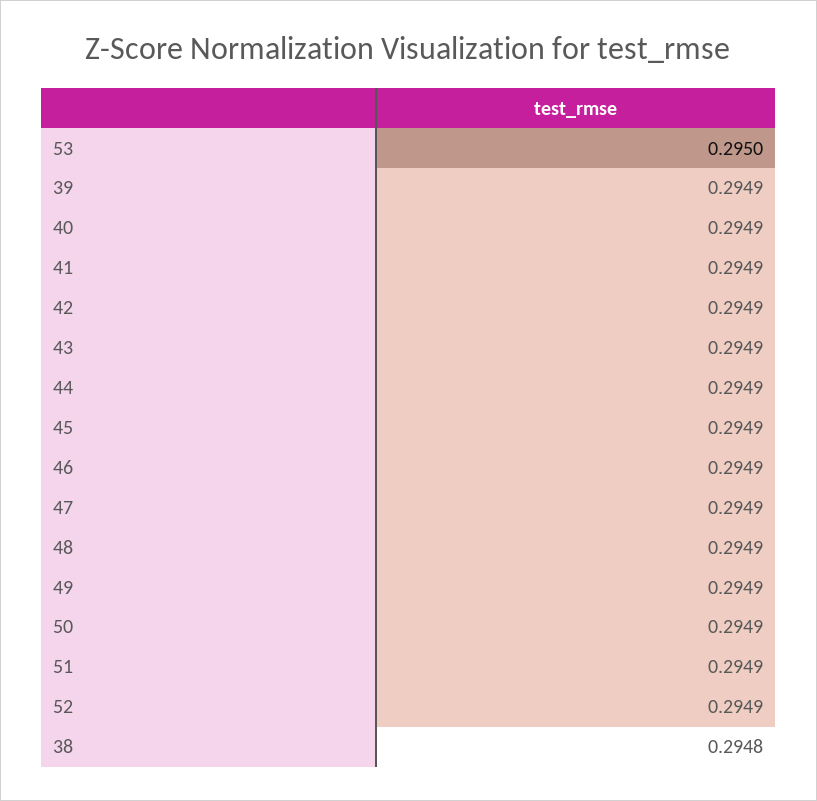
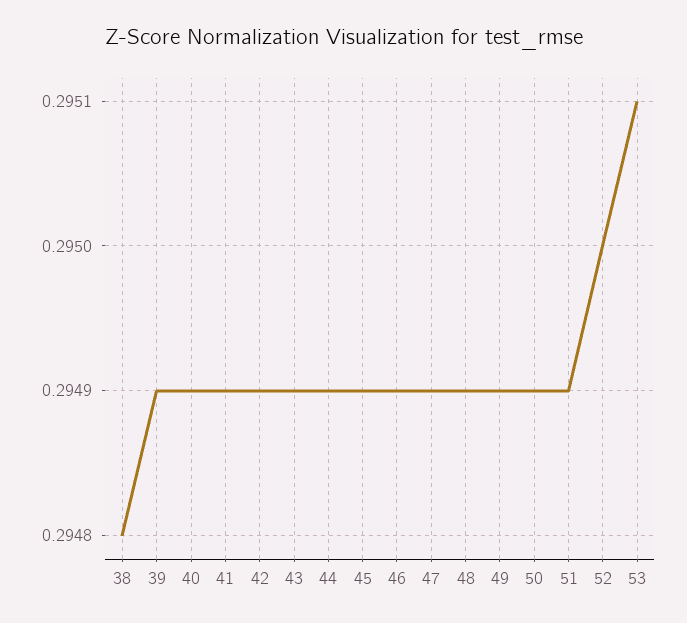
  {
-   "53": 0.295,
+   "53": 0.2951,
    "39": 0.2949,
    "40": 0.2949,
    "41": 0.2949,
    "42": 0.2949,
    "43": 0.2949,
    "44": 0.2949,
    "45": 0.2949,
    "46": 0.2949,
    "47": 0.2949,
    "48": 0.2949,
    "49": 0.2949,
    "50": 0.2949,
    "51": 0.2949,
-   "52": 0.2949,
+   "52": 0.295,
    "38": 0.2948
  }

